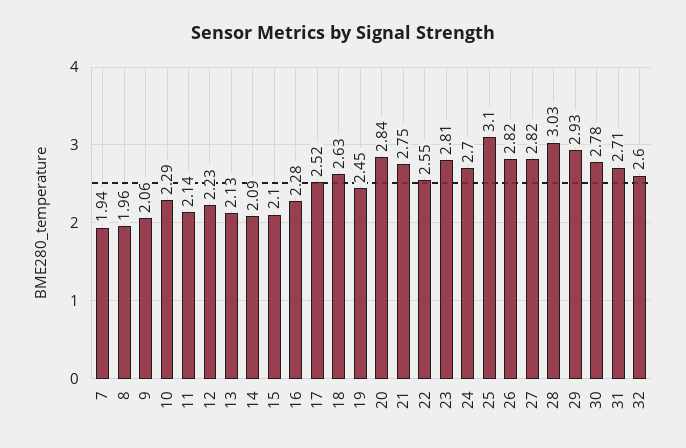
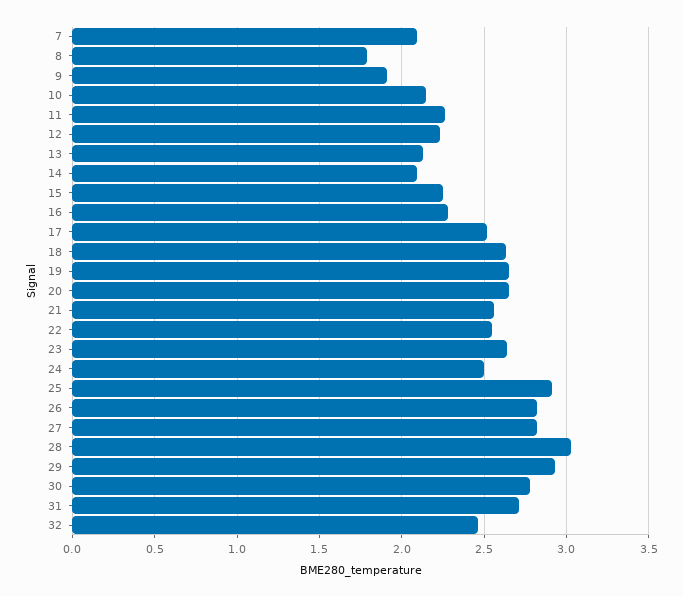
  {
-   "7": 1.94,
+   "7": 2.1,
-   "8": 1.96,
+   "8": 1.8,
-   "9": 2.06,
+   "9": 1.9,
-   "10": 2.29,
+   "10": 2.15,
-   "11": 2.14,
+   "11": 2.25,
    "12": 2.23,
    "13": 2.13,
    "14": 2.09,
-   "15": 2.1,
+   "15": 2.25,
    "16": 2.28,
    "17": 2.52,
    "18": 2.63,
-   "19": 2.45,
+   "19": 2.65,
-   "20": 2.84,
+   "20": 2.65,
-   "21": 2.75,
+   "21": 2.55,
    "22": 2.55,
-   "23": 2.81,
+   "23": 2.65,
-   "24": 2.7,
+   "24": 2.5,
-   "25": 3.1,
+   "25": 2.9,
    "26": 2.82,
    "27": 2.82,
    "28": 3.03,
    "29": 2.93,
    "30": 2.78,
    "31": 2.71,
-   "32": 2.6
+   "32": 2.45
  }

